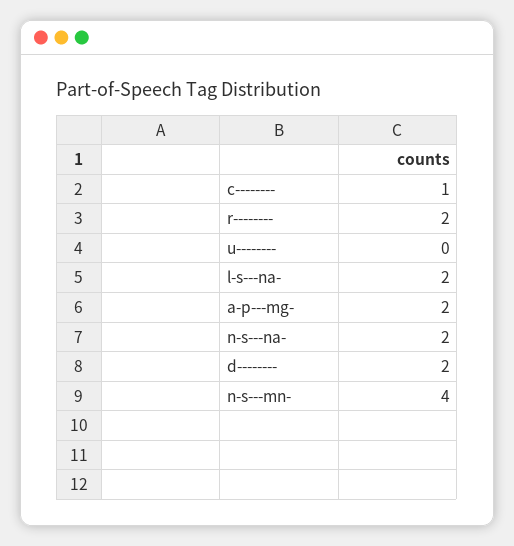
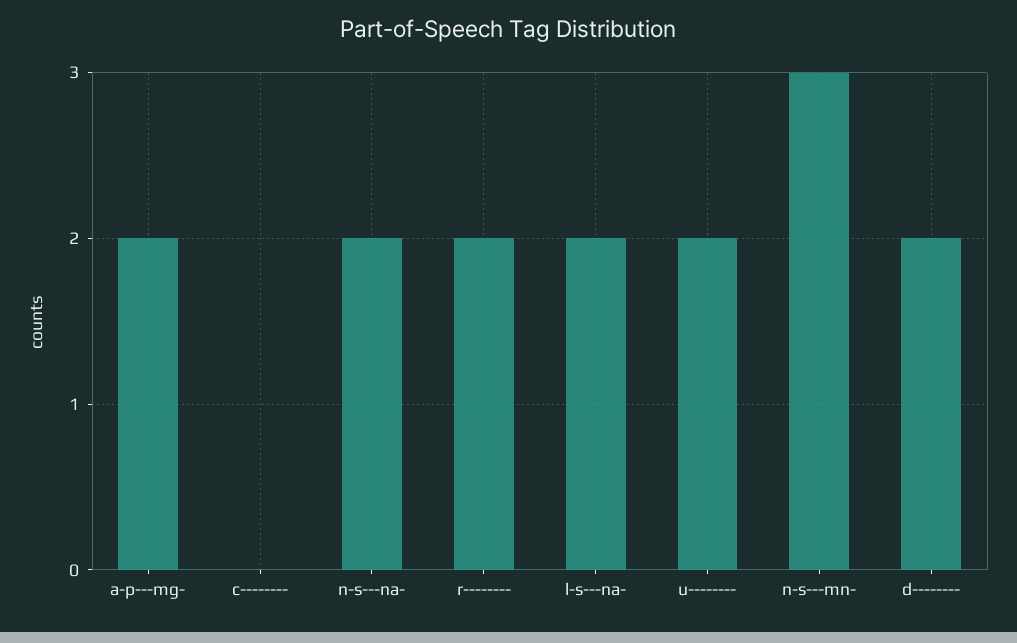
  {
-   "c--------": 1,
+   "c--------": 0,
    "r--------": 2,
-   "u--------": 0,
+   "u--------": 2,
    "l-s---na-": 2,
    "a-p---mg-": 2,
    "n-s---na-": 2,
    "d--------": 2,
-   "n-s---mn-": 4
+   "n-s---mn-": 3
  }

